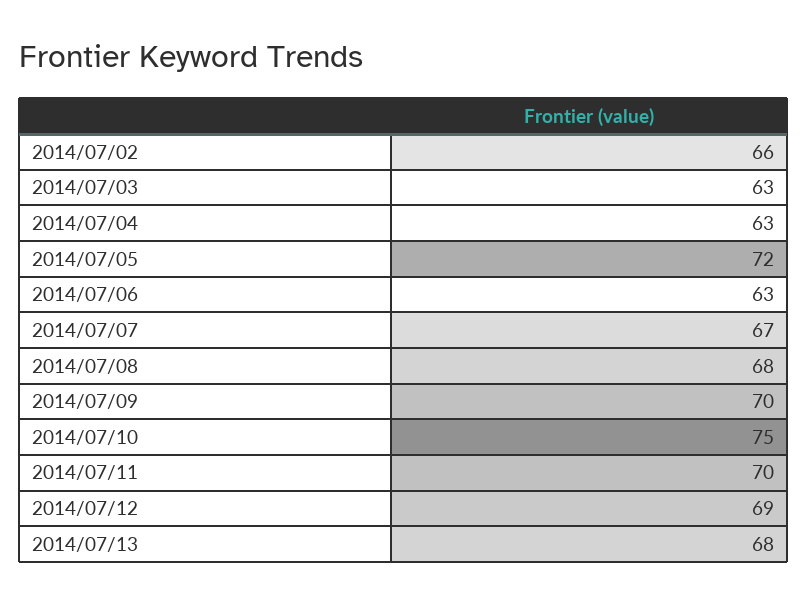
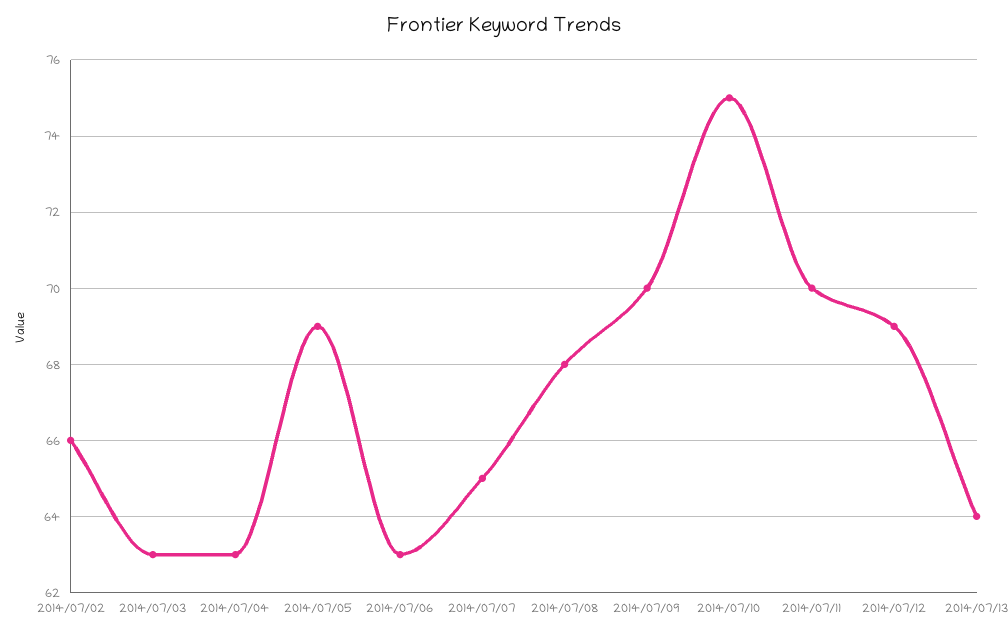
  {
    "2014/07/02": 66,
    "2014/07/03": 63,
    "2014/07/04": 63,
-   "2014/07/05": 72,
+   "2014/07/05": 69,
    "2014/07/06": 63,
-   "2014/07/07": 67,
+   "2014/07/07": 65,
    "2014/07/08": 68,
    "2014/07/09": 70,
    "2014/07/10": 75,
    "2014/07/11": 70,
    "2014/07/12": 69,
-   "2014/07/13": 68
+   "2014/07/13": 64
  }

